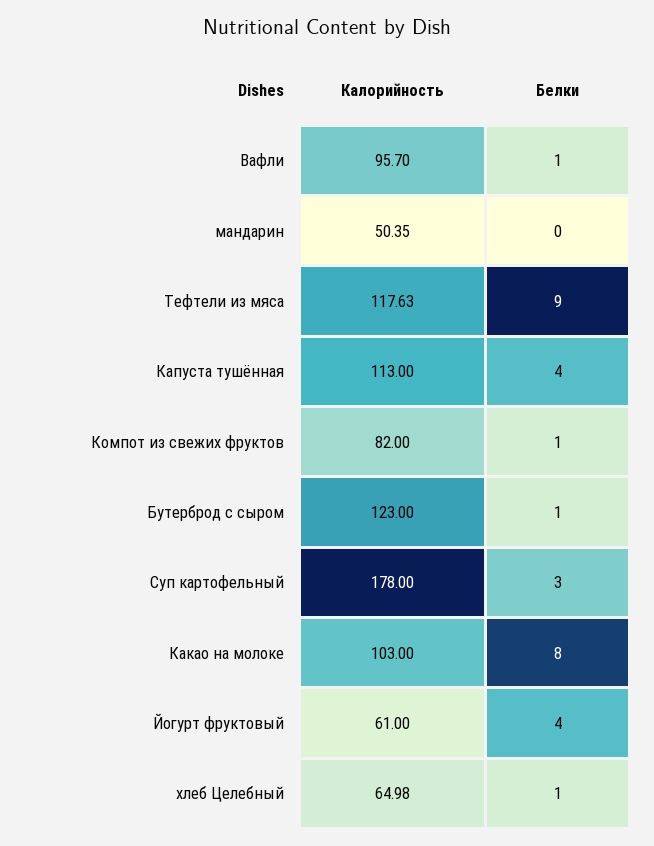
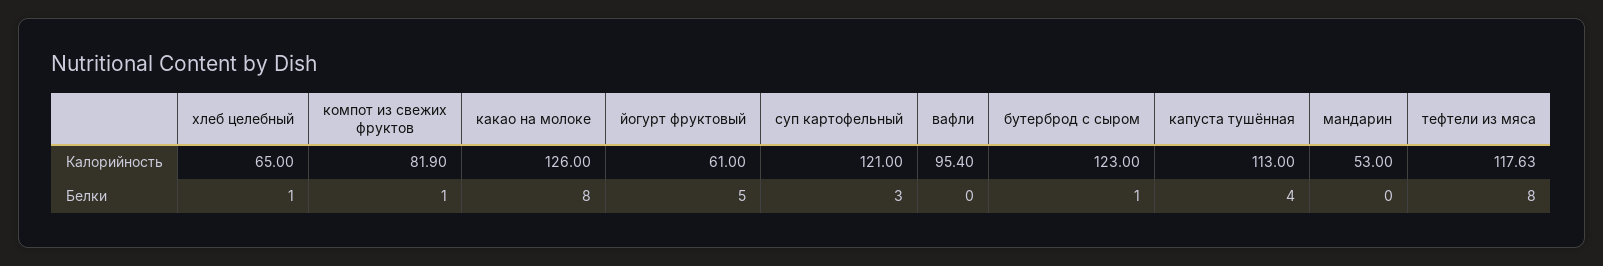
  {
    "Калорийность": {
-     "Вафли": 95.7,
+     "Вафли": 95.4,
-     "мандарин": 50.35,
+     "мандарин": 53,
      "Тефтели из мяса": 117.63,
      "Капуста тушённая": 113,
-     "Компот из свежих фруктов": 82,
+     "Компот из свежих фруктов": 81.9,
      "Бутерброд с сыром": 123,
-     "Суп картофельный": 178,
+     "Суп картофельный": 121,
-     "Какао на молоке": 103,
+     "Какао на молоке": 126,
      "Йогурт фруктовый": 61,
-     "хлеб Целебный": 64.98
+     "хлеб Целебный": 65
    },
    "Белки": {
-     "Вафли": 1,
+     "Вафли": 0,
      "мандарин": 0,
-     "Тефтели из мяса": 9,
+     "Тефтели из мяса": 8,
      "Капуста тушённая": 4,
      "Компот из свежих фруктов": 1,
      "Бутерброд с сыром": 1,
      "Суп картофельный": 3,
      "Какао на молоке": 8,
-     "Йогурт фруктовый": 4,
+     "Йогурт фруктовый": 5,
      "хлеб Целебный": 1
    }
  }

